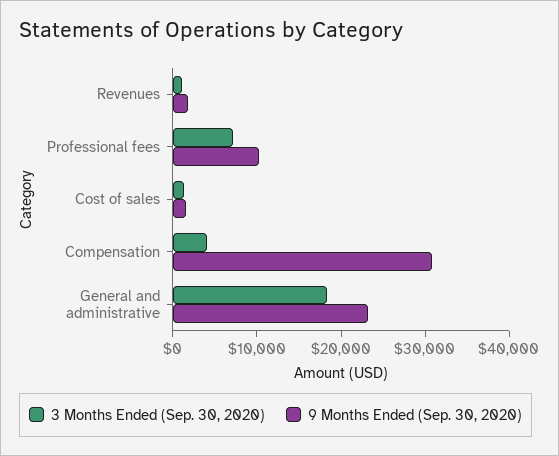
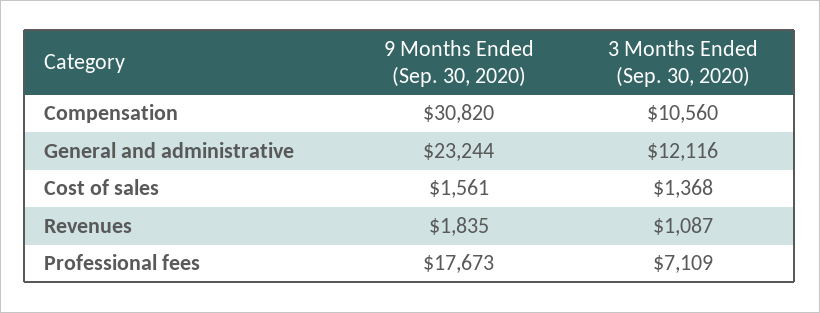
  {
    "3 Months Ended (Sep. 30, 2020)": {
      "Revenues": 1087,
      "Professional fees": 7109,
      "Cost of sales": 1368,
-     "Compensation": 4000,
+     "Compensation": 10560,
-     "General and administrative": 18000
+     "General and administrative": 12116
    },
    "9 Months Ended (Sep. 30, 2020)": {
      "Revenues": 1835,
-     "Professional fees": 10000,
+     "Professional fees": 17673,
      "Cost of sales": 1561,
      "Compensation": 30820,
      "General and administrative": 23244
    }
  }

